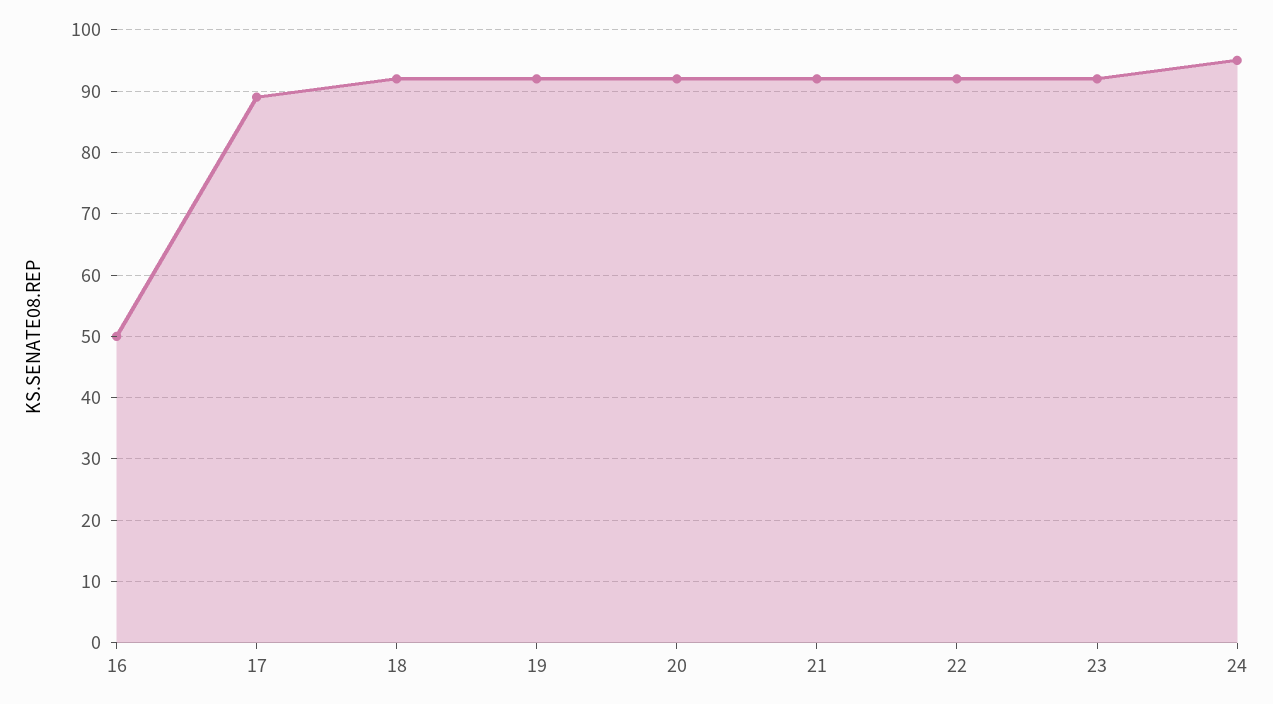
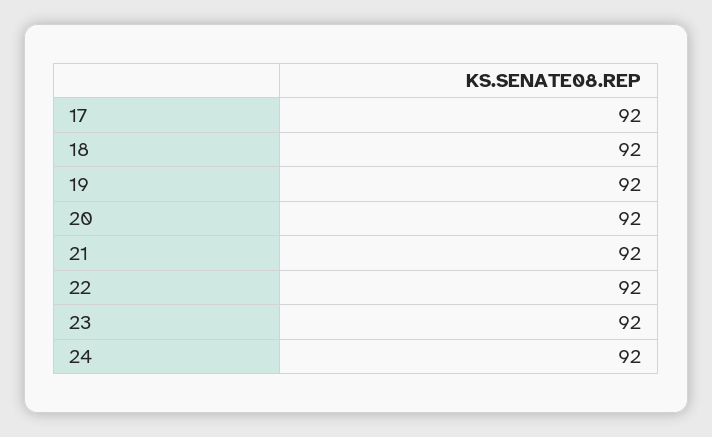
  {
-   "16": 50,
-   "17": 89,
+   "17": 92,
    "18": 92,
    "19": 92,
    "20": 92,
    "21": 92,
    "22": 92,
    "23": 92,
-   "24": 95
+   "24": 92
  }

